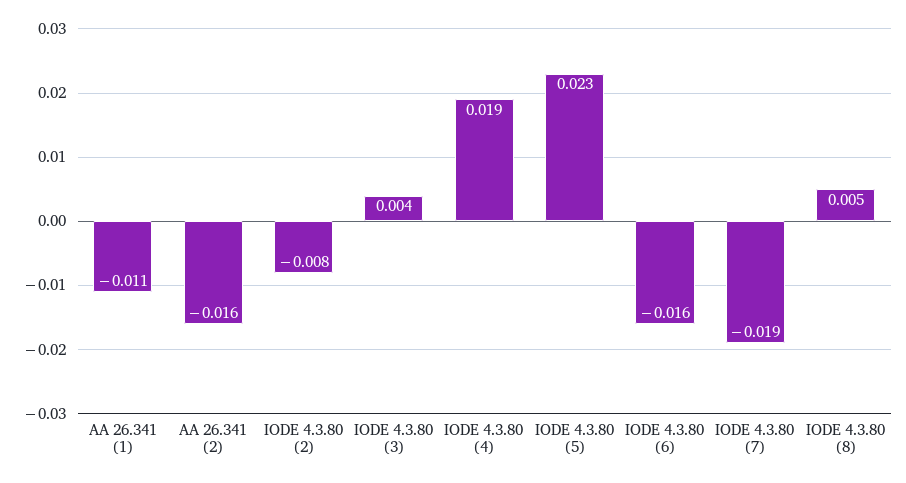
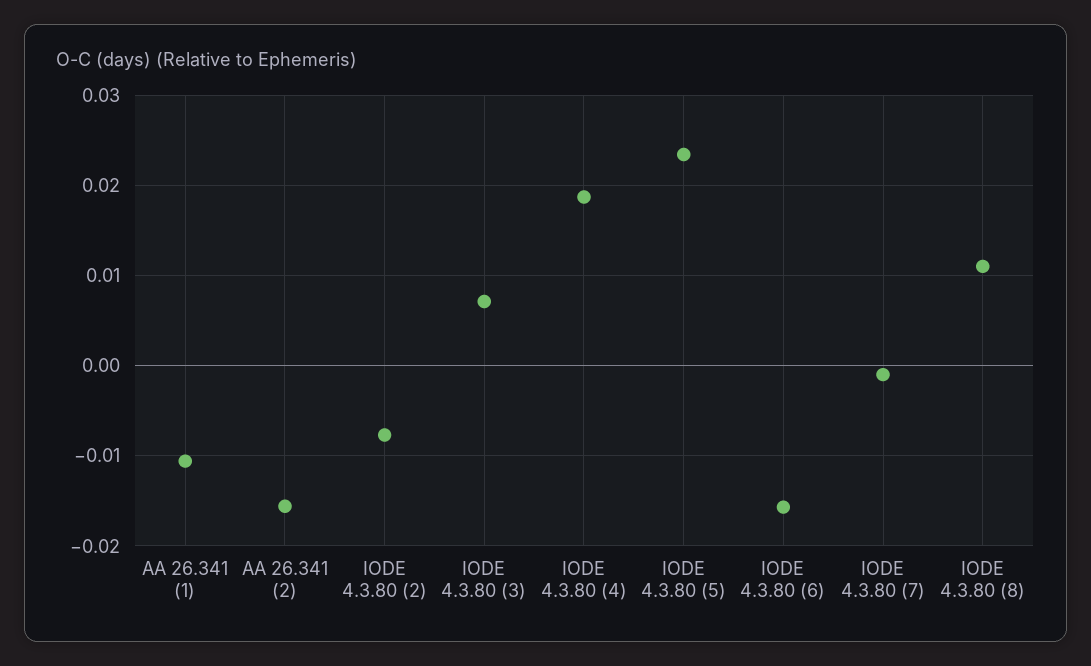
  {
    "AA 26.341 (1)": -0.011,
    "AA 26.341 (2)": -0.016,
    "IODE 4.3.80 (2)": -0.008,
-   "IODE 4.3.80 (3)": 0.004,
+   "IODE 4.3.80 (3)": 0.007,
    "IODE 4.3.80 (4)": 0.019,
    "IODE 4.3.80 (5)": 0.023,
    "IODE 4.3.80 (6)": -0.016,
-   "IODE 4.3.80 (7)": -0.019,
+   "IODE 4.3.80 (7)": -0.001,
-   "IODE 4.3.80 (8)": 0.005
+   "IODE 4.3.80 (8)": 0.011
  }

